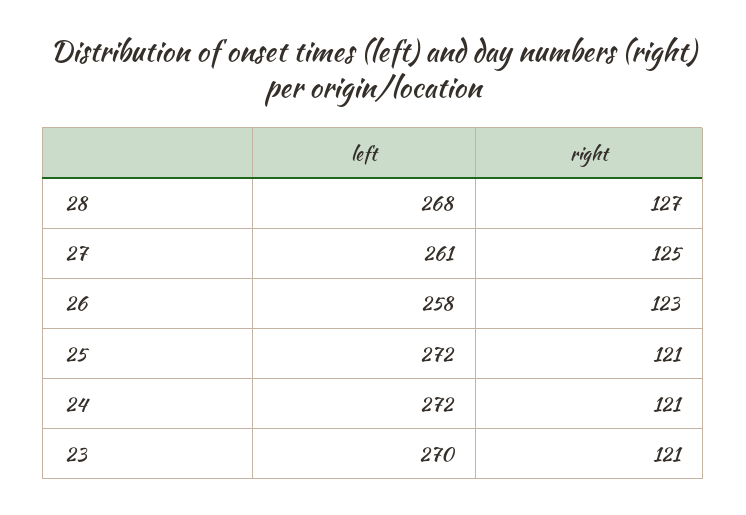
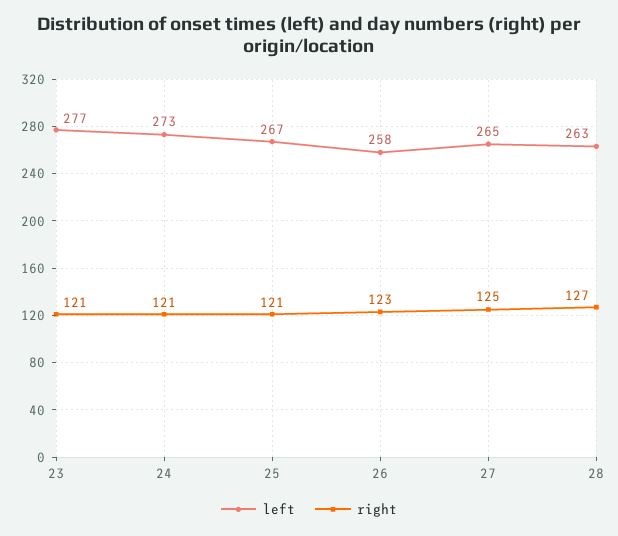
  {
    "left": {
-     "28": 268,
+     "28": 263,
-     "27": 261,
+     "27": 265,
      "26": 258,
-     "25": 272,
+     "25": 267,
-     "24": 272,
+     "24": 273,
-     "23": 270
+     "23": 277
    },
    "right": {
      "28": 127,
      "27": 125,
      "26": 123,
      "25": 121,
      "24": 121,
      "23": 121
    }
  }

